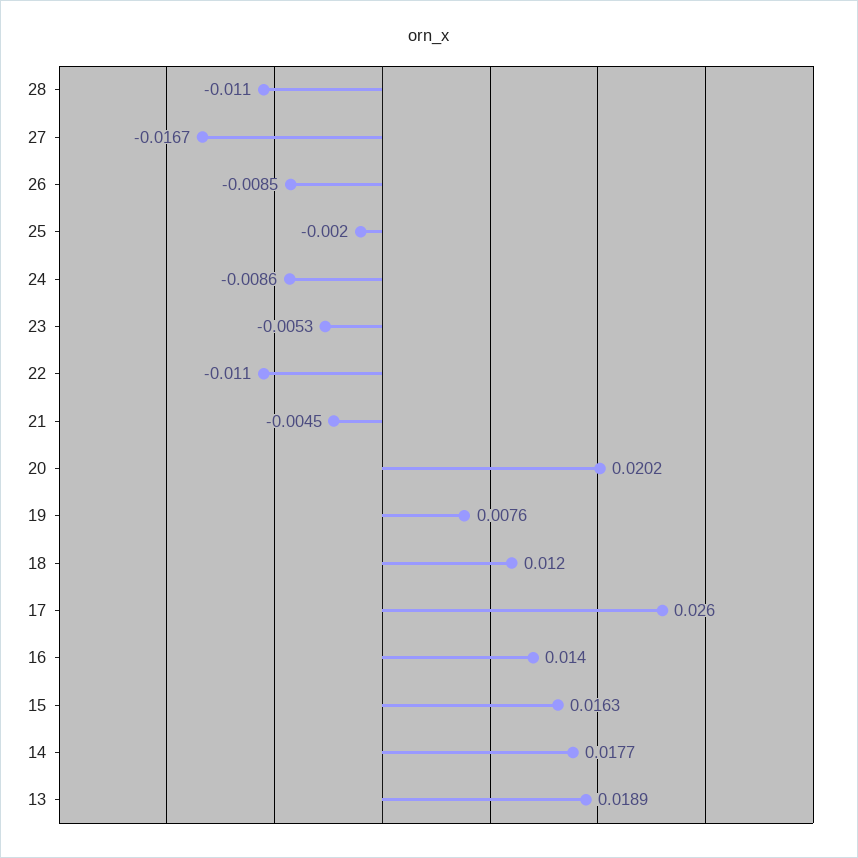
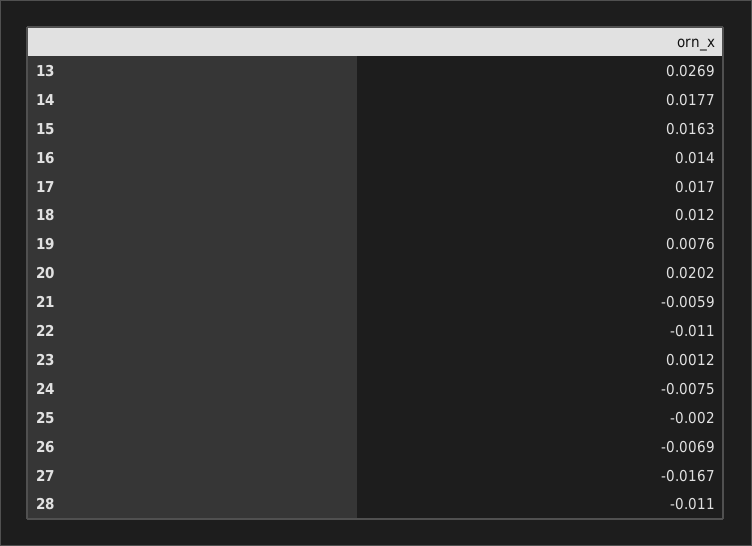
  {
    "28": -0.011,
    "27": -0.0167,
-   "26": -0.0085,
+   "26": -0.0069,
    "25": -0.002,
-   "24": -0.0086,
+   "24": -0.0075,
-   "23": -0.0053,
+   "23": 0.0012,
    "22": -0.011,
-   "21": -0.0045,
+   "21": -0.0059,
    "20": 0.0202,
    "19": 0.0076,
    "18": 0.012,
-   "17": 0.026,
+   "17": 0.017,
    "16": 0.014,
    "15": 0.0163,
    "14": 0.0177,
-   "13": 0.0189
+   "13": 0.0269
  }

